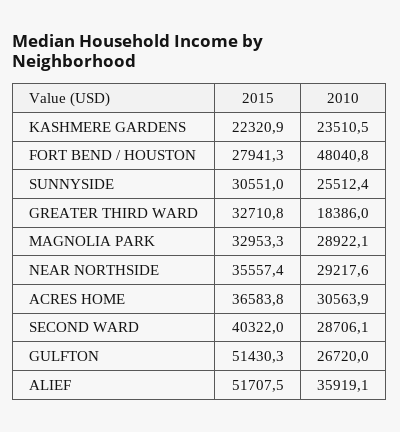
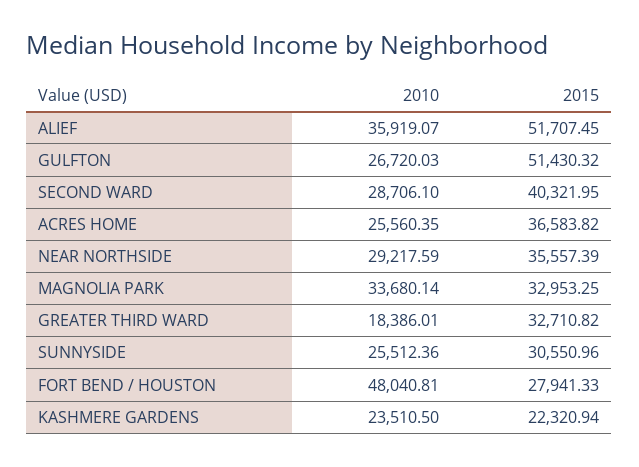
  {
    "2015": {
      "KASHMERE GARDENS": 22320.94,
      "FORT BEND / HOUSTON": 27941.33,
      "SUNNYSIDE": 30550.96,
      "GREATER THIRD WARD": 32710.82,
      "MAGNOLIA PARK": 32953.25,
      "NEAR NORTHSIDE": 35557.39,
      "ACRES HOME": 36583.82,
      "SECOND WARD": 40321.95,
      "GULFTON": 51430.32,
      "ALIEF": 51707.45
    },
    "2010": {
      "KASHMERE GARDENS": 23510.5,
      "FORT BEND / HOUSTON": 48040.81,
      "SUNNYSIDE": 25512.36,
      "GREATER THIRD WARD": 18386.01,
-     "MAGNOLIA PARK": 28922.1,
+     "MAGNOLIA PARK": 33680.14,
      "NEAR NORTHSIDE": 29217.59,
-     "ACRES HOME": 30563.9,
+     "ACRES HOME": 25560.35,
      "SECOND WARD": 28706.1,
      "GULFTON": 26720.03,
      "ALIEF": 35919.07
    }
  }

